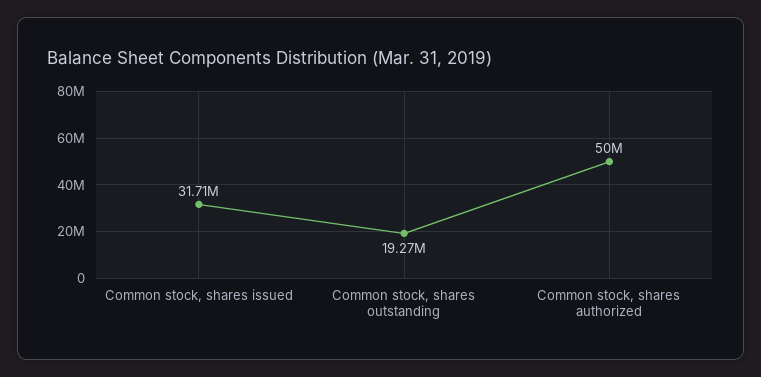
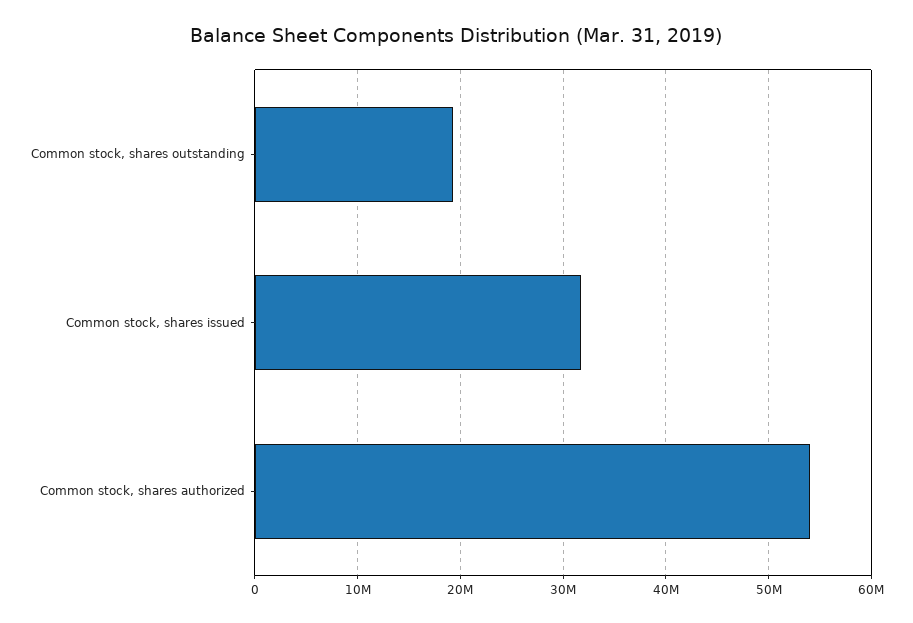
  {
    "Common stock, shares issued": 31710000,
    "Common stock, shares outstanding": 19270000,
-   "Common stock, shares authorized": 50000000
+   "Common stock, shares authorized": 54000000
  }

